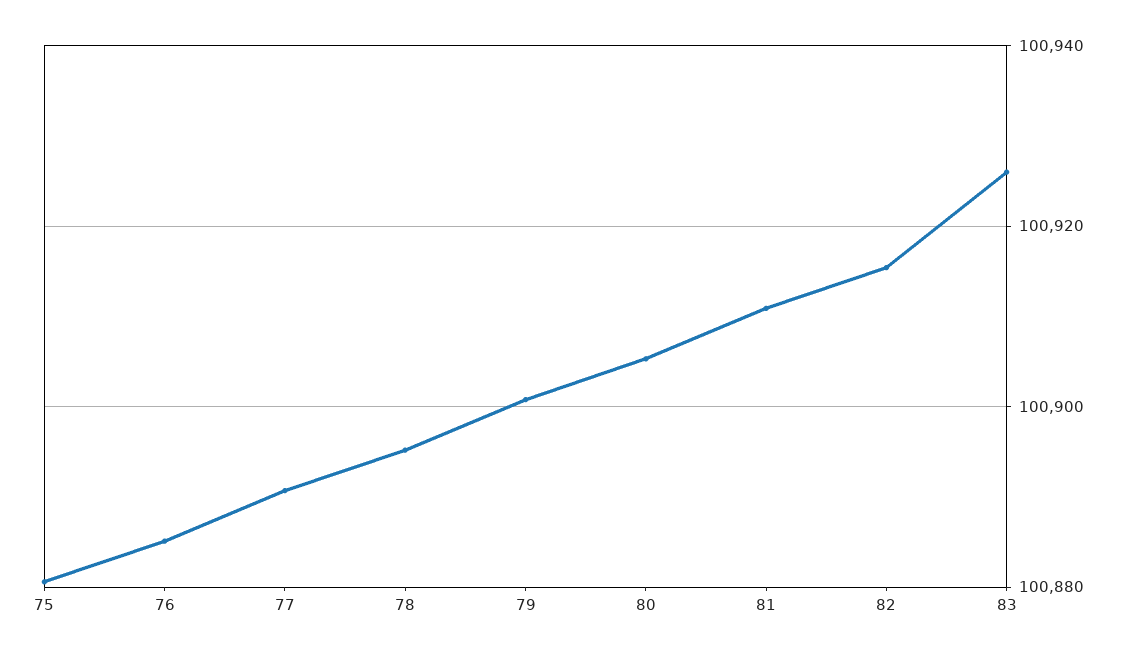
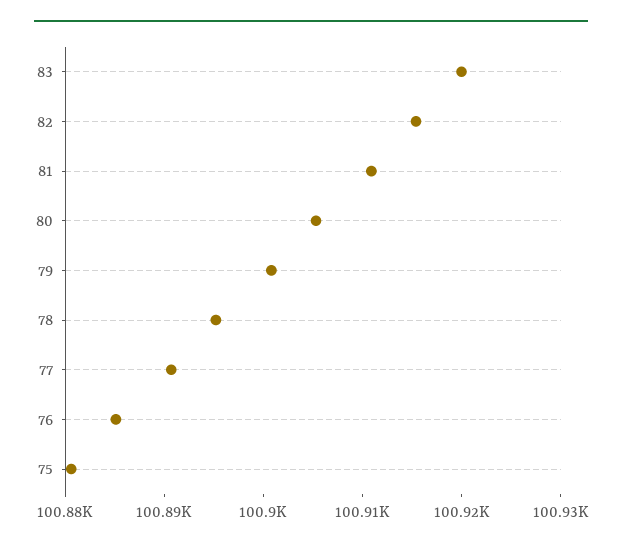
  {
    "75": 100880,
    "76": 100886,
    "77": 100890,
    "78": 100896,
    "79": 100900,
    "80": 100906,
    "81": 100910,
    "82": 100916,
-   "83": 100926
+   "83": 100920
  }

